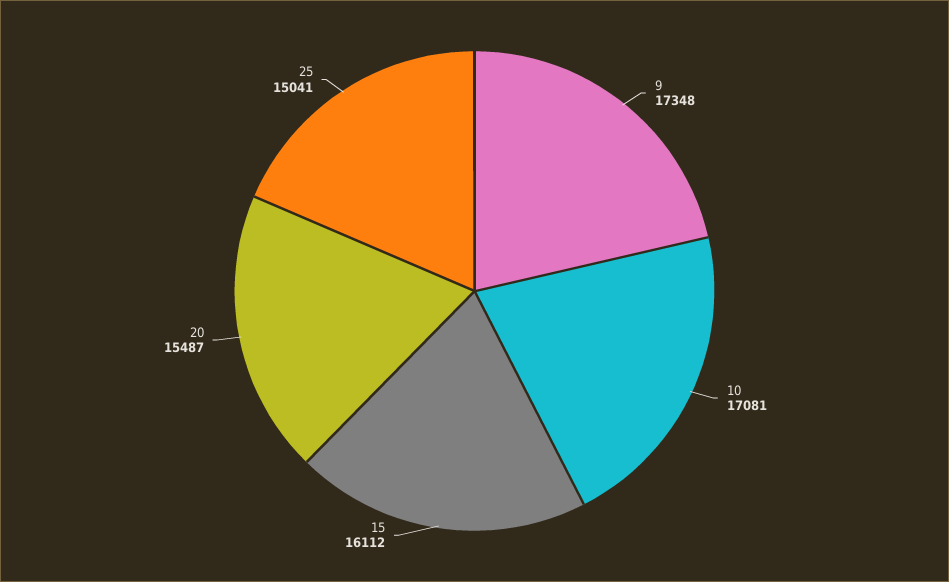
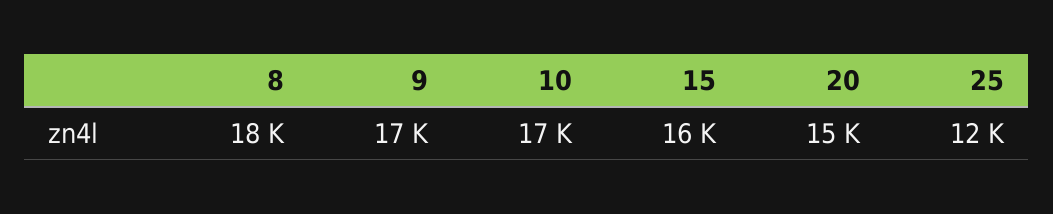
  {
    "9": 17348,
    "10": 17081,
    "15": 16112,
    "20": 15487,
-   "25": 15041
+   "25": 12000,
+   "8": 18000
  }

